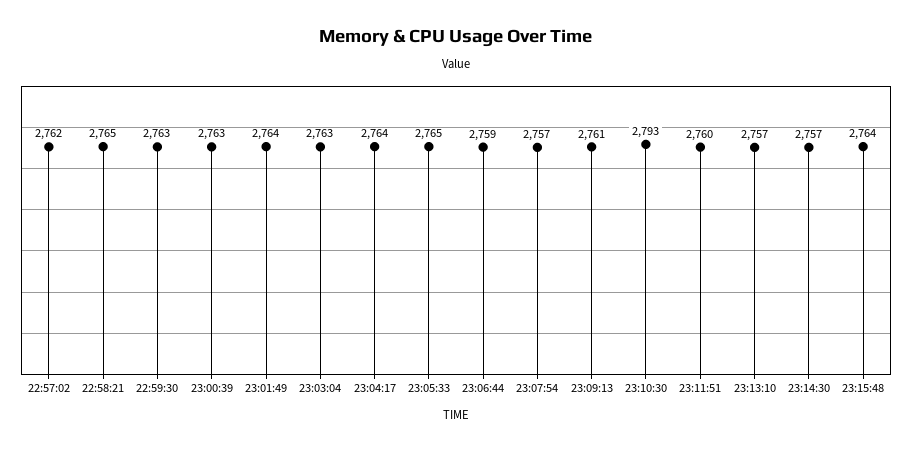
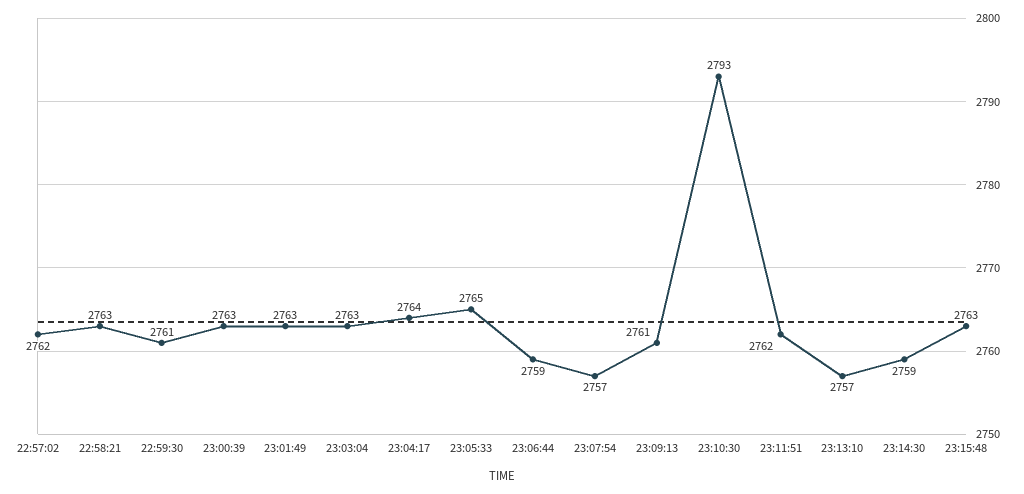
  {
    "22:57:02": 2762,
-   "22:58:21": 2765,
+   "22:58:21": 2763,
-   "22:59:30": 2763,
+   "22:59:30": 2761,
    "23:00:39": 2763,
-   "23:01:49": 2764,
+   "23:01:49": 2763,
    "23:03:04": 2763,
    "23:04:17": 2764,
    "23:05:33": 2765,
    "23:06:44": 2759,
    "23:07:54": 2757,
    "23:09:13": 2761,
    "23:10:30": 2793,
-   "23:11:51": 2760,
+   "23:11:51": 2762,
    "23:13:10": 2757,
-   "23:14:30": 2757,
+   "23:14:30": 2759,
-   "23:15:48": 2764
+   "23:15:48": 2763
  }

